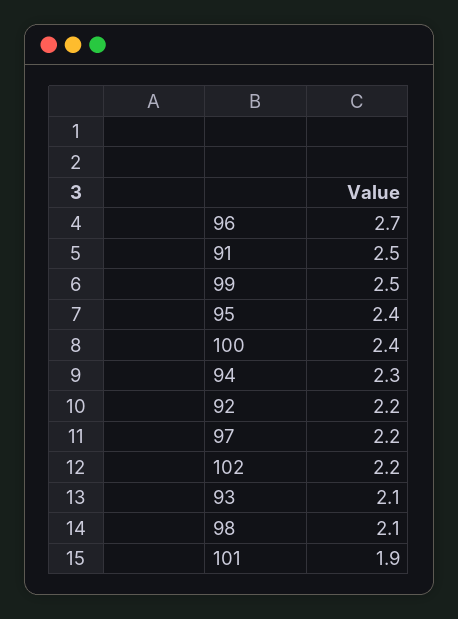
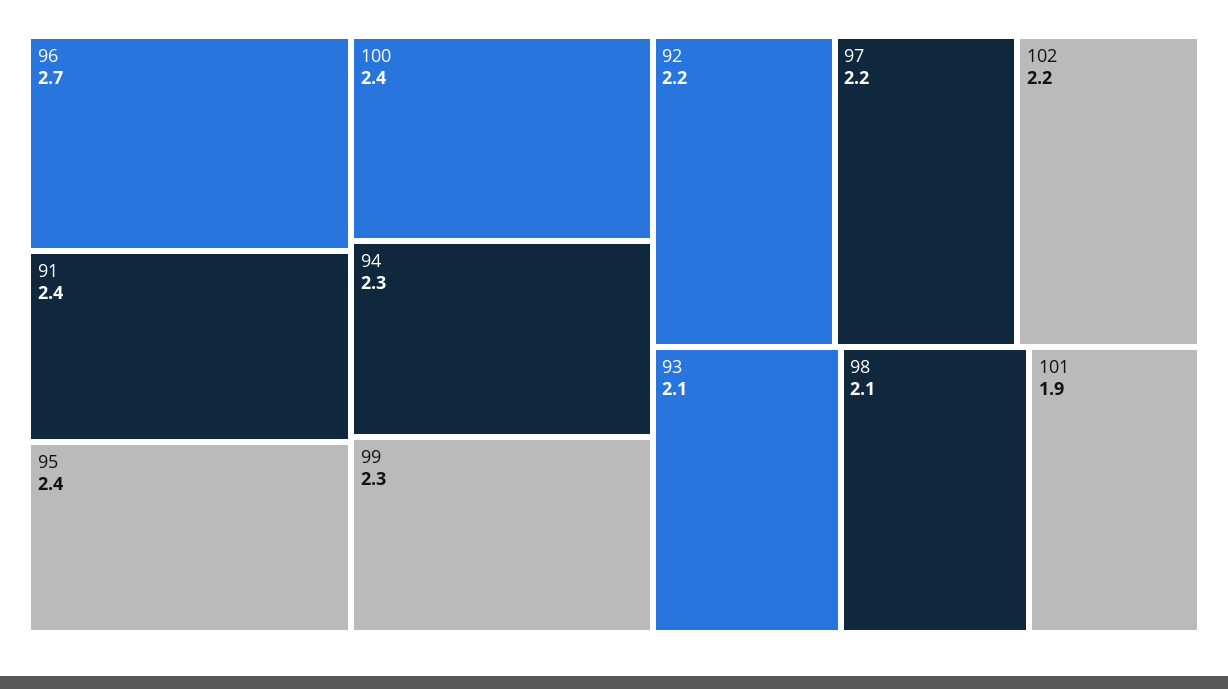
  {
    "96": 2.7,
-   "91": 2.5,
+   "91": 2.4,
-   "99": 2.5,
+   "99": 2.3,
    "95": 2.4,
    "100": 2.4,
    "94": 2.3,
    "92": 2.2,
    "97": 2.2,
    "102": 2.2,
    "93": 2.1,
    "98": 2.1,
    "101": 1.9
  }

